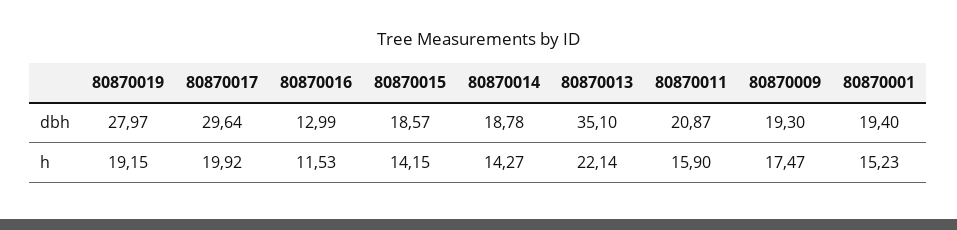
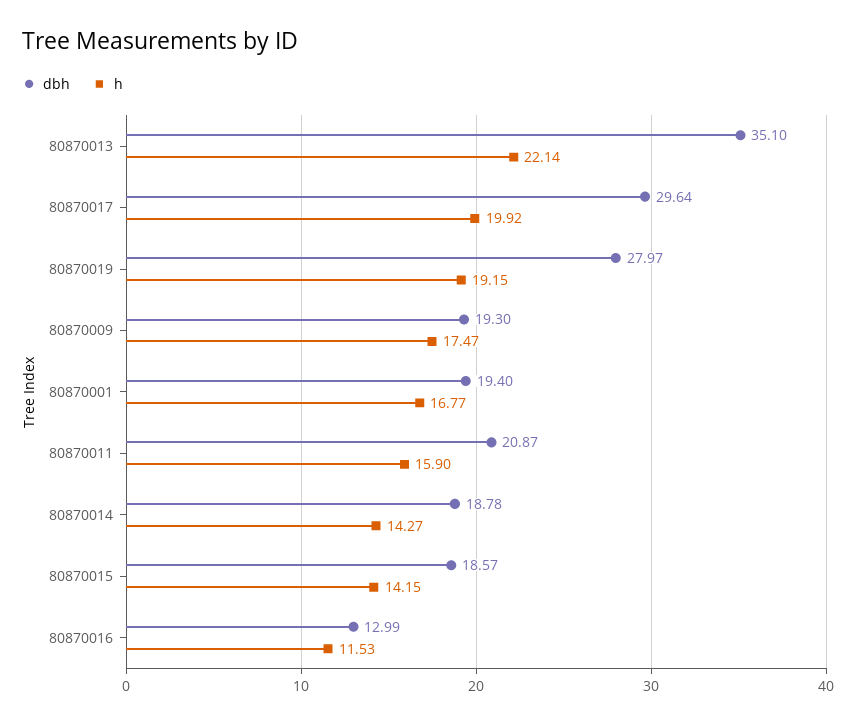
  {
    "dbh": {
      "80870019": 27.97,
      "80870017": 29.64,
      "80870016": 12.99,
      "80870015": 18.57,
      "80870014": 18.78,
      "80870013": 35.1,
      "80870011": 20.87,
      "80870009": 19.3,
      "80870001": 19.4
    },
    "h": {
      "80870019": 19.15,
      "80870017": 19.92,
      "80870016": 11.53,
      "80870015": 14.15,
      "80870014": 14.27,
      "80870013": 22.14,
      "80870011": 15.9,
      "80870009": 17.47,
-     "80870001": 15.23
+     "80870001": 16.77
    }
  }

